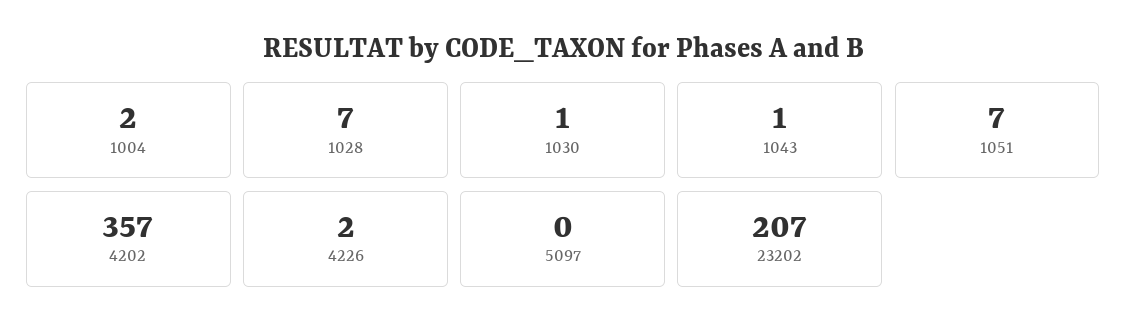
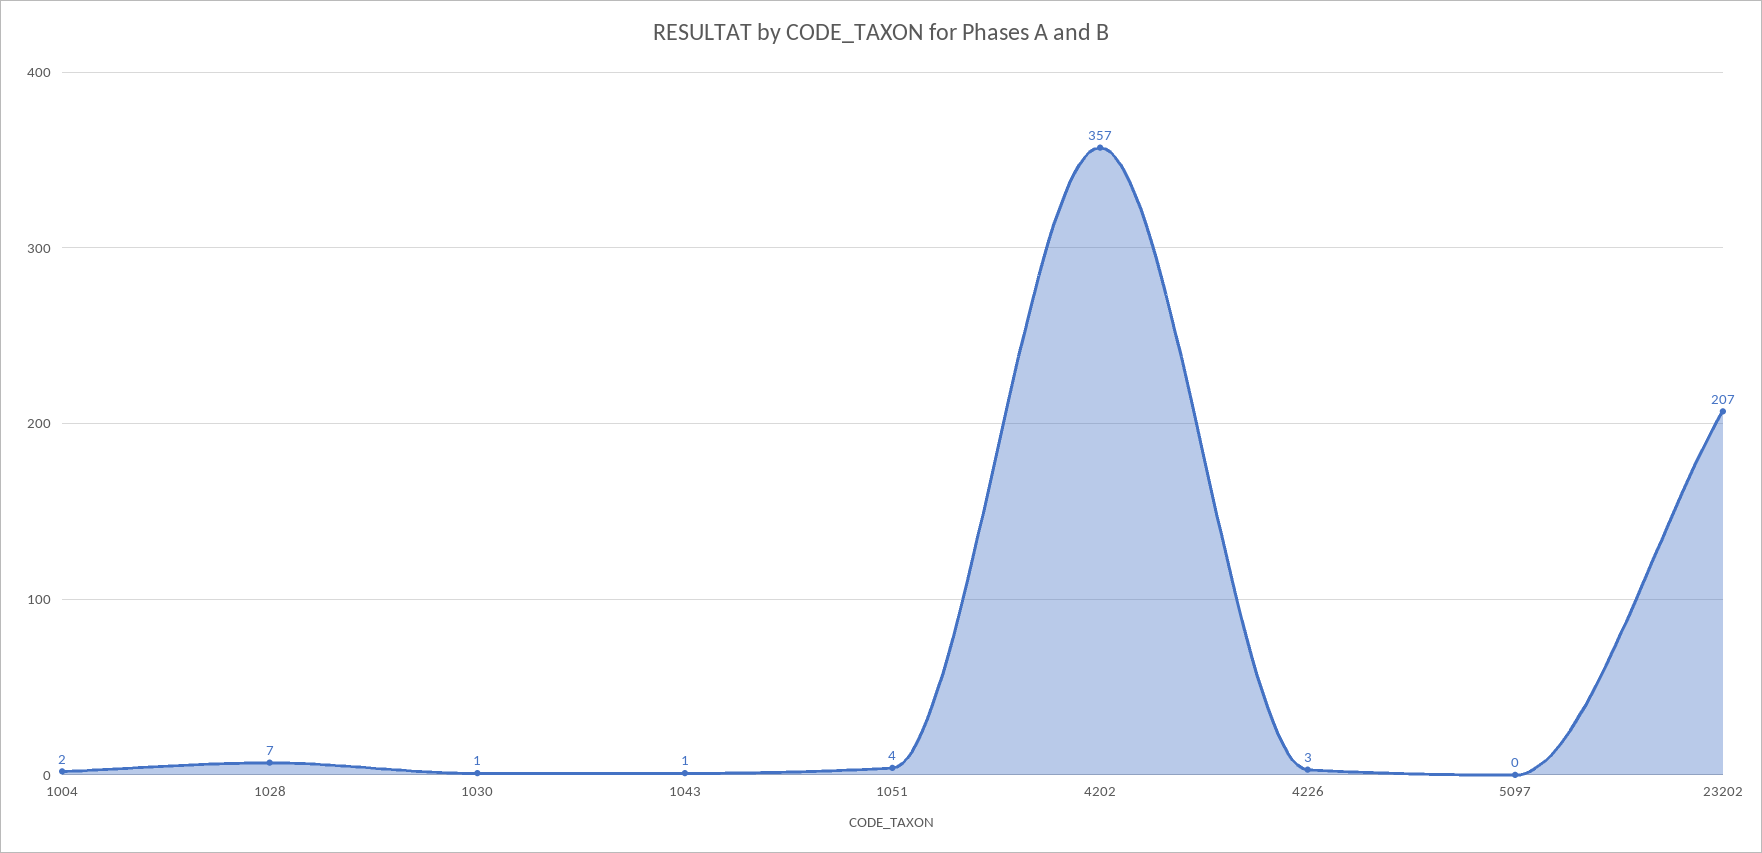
  {
    "1004": 2,
    "1028": 7,
    "1030": 1,
    "1043": 1,
-   "1051": 7,
+   "1051": 4,
    "4202": 357,
-   "4226": 2,
+   "4226": 3,
    "5097": 0,
    "23202": 207
  }

